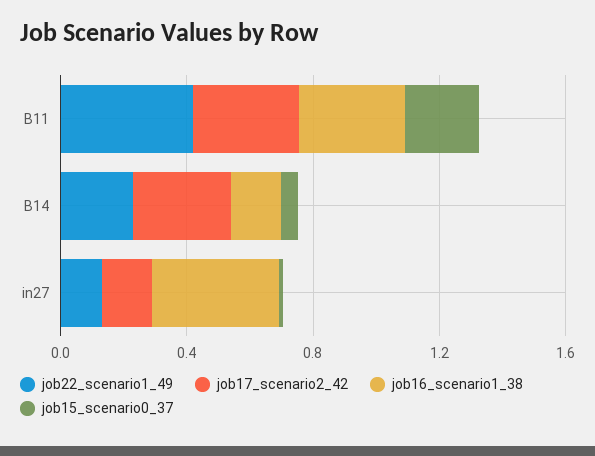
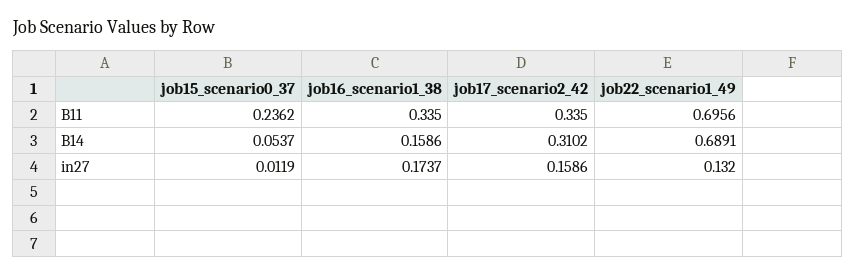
  {
    "job22_scenario1_49": {
-     "B11": 0.4,
+     "B11": 0.6956,
-     "B14": 0.2,
+     "B14": 0.6891,
      "in27": 0.132
    },
    "job17_scenario2_42": {
      "B11": 0.335,
      "B14": 0.3102,
      "in27": 0.1586
    },
    "job16_scenario1_38": {
      "B11": 0.335,
      "B14": 0.1586,
-     "in27": 0.4
+     "in27": 0.1737
    },
    "job15_scenario0_37": {
      "B11": 0.2362,
      "B14": 0.0537,
      "in27": 0.0119
    }
  }

